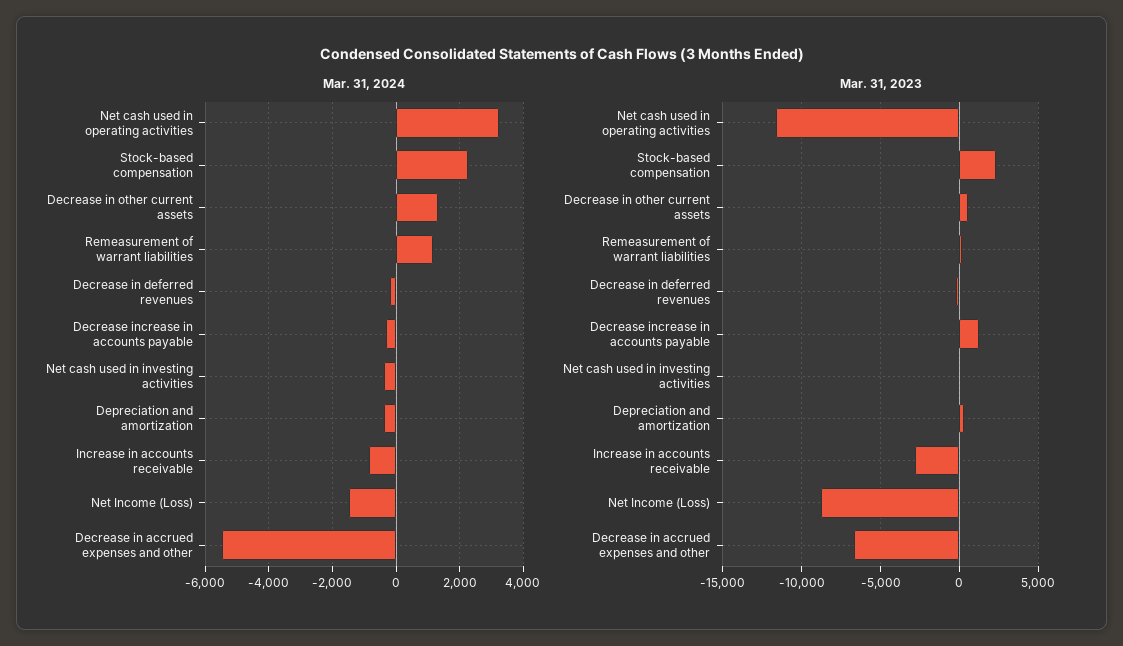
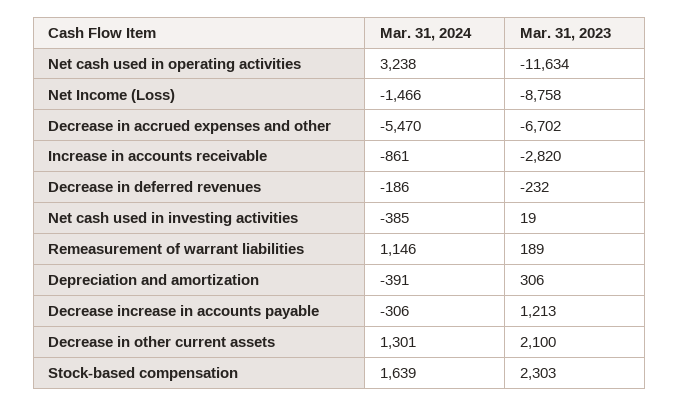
  {
    "Mar. 31, 2024": {
      "Net cash used in operating activities": 3238,
-     "Stock-based compensation": 2200,
+     "Stock-based compensation": 1639,
      "Decrease in other current assets": 1301,
      "Remeasurement of warrant liabilities": 1146,
      "Decrease in deferred revenues": -186,
      "Decrease increase in accounts payable": -306,
      "Net cash used in investing activities": -385,
      "Depreciation and amortization": -391,
      "Increase in accounts receivable": -861,
      "Net Income (Loss)": -1466,
      "Decrease in accrued expenses and other": -5470
    },
    "Mar. 31, 2023": {
      "Net cash used in operating activities": -11634,
      "Stock-based compensation": 2303,
-     "Decrease in other current assets": 500,
+     "Decrease in other current assets": 2100,
      "Remeasurement of warrant liabilities": 189,
      "Decrease in deferred revenues": -232,
      "Decrease increase in accounts payable": 1213,
      "Net cash used in investing activities": 19,
      "Depreciation and amortization": 306,
      "Increase in accounts receivable": -2820,
      "Net Income (Loss)": -8758,
      "Decrease in accrued expenses and other": -6702
    }
  }

